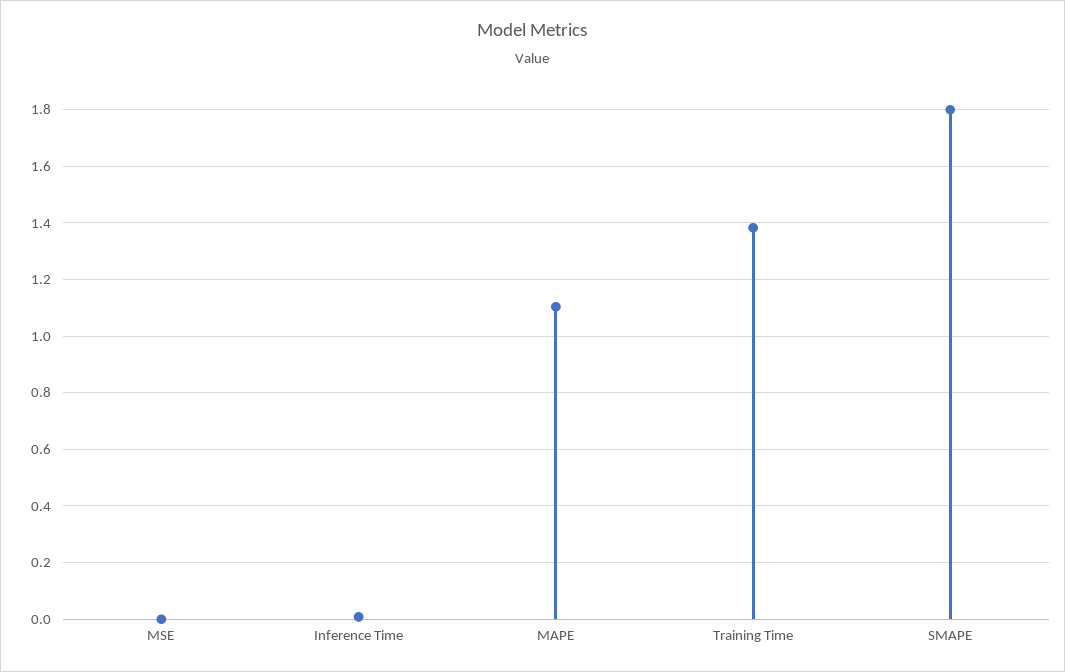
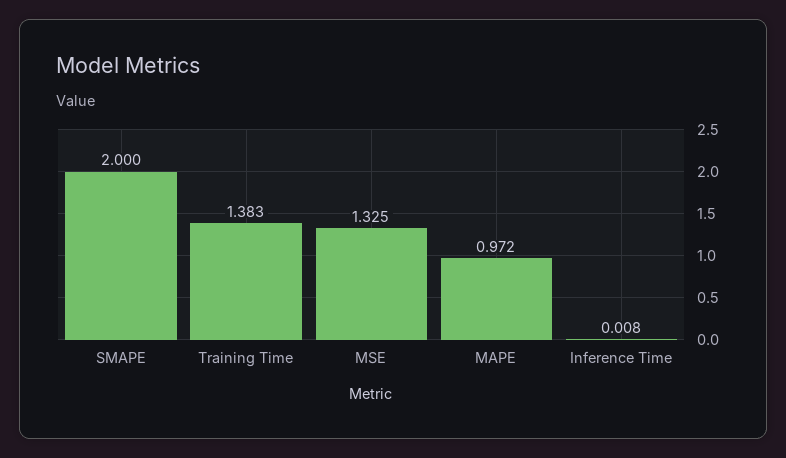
  {
-   "MSE": 0,
+   "MSE": 1.325,
    "Inference Time": 0.008,
-   "MAPE": 1.1,
+   "MAPE": 0.972,
    "Training Time": 1.383,
-   "SMAPE": 1.8
+   "SMAPE": 2
  }

